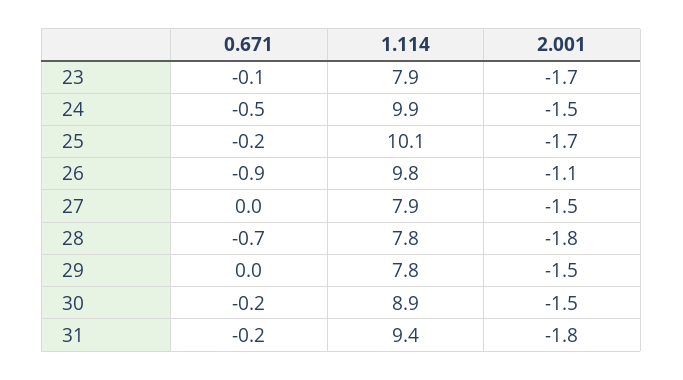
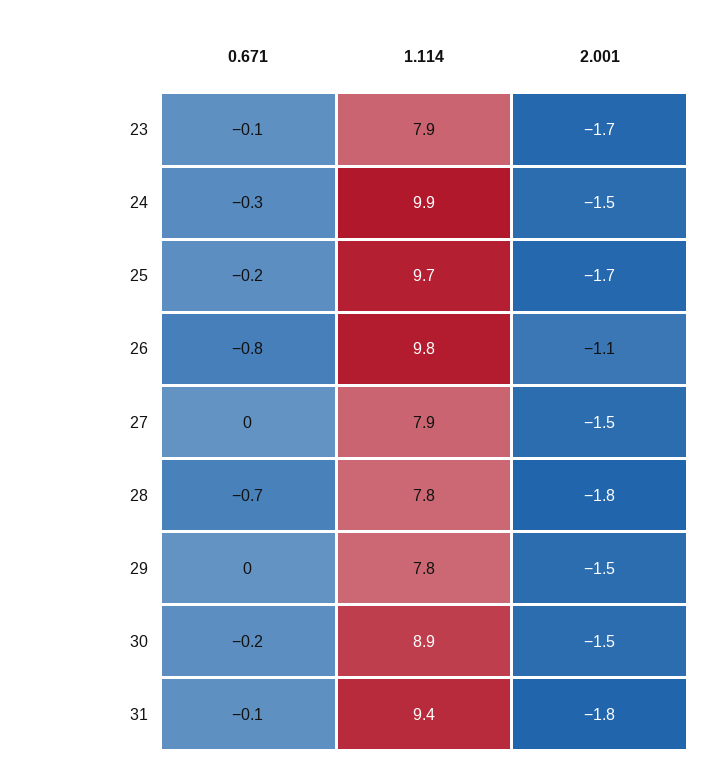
  {
    "0.671": {
      "23": -0.1,
-     "24": -0.5,
+     "24": -0.3,
      "25": -0.2,
-     "26": -0.9,
+     "26": -0.8,
      "27": 0,
      "28": -0.7,
      "29": 0,
      "30": -0.2,
-     "31": -0.2
+     "31": -0.1
    },
    "1.114": {
      "23": 7.9,
      "24": 9.9,
-     "25": 10.1,
+     "25": 9.7,
      "26": 9.8,
      "27": 7.9,
      "28": 7.8,
      "29": 7.8,
      "30": 8.9,
      "31": 9.4
    },
    "2.001": {
      "23": -1.7,
      "24": -1.5,
      "25": -1.7,
      "26": -1.1,
      "27": -1.5,
      "28": -1.8,
      "29": -1.5,
      "30": -1.5,
      "31": -1.8
    }
  }

